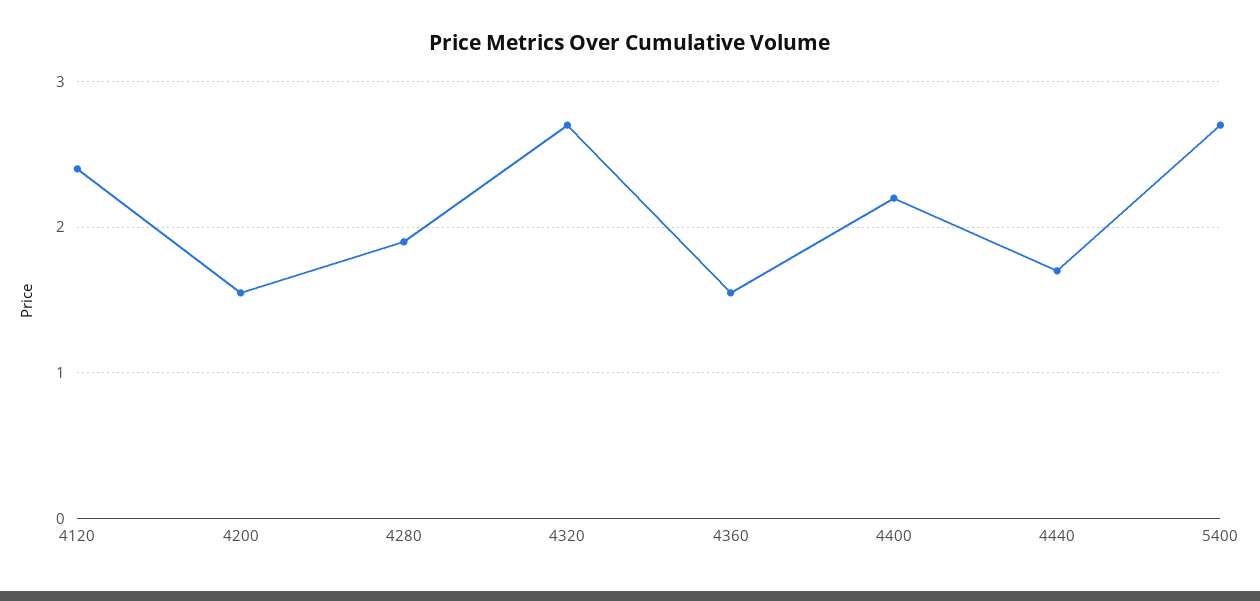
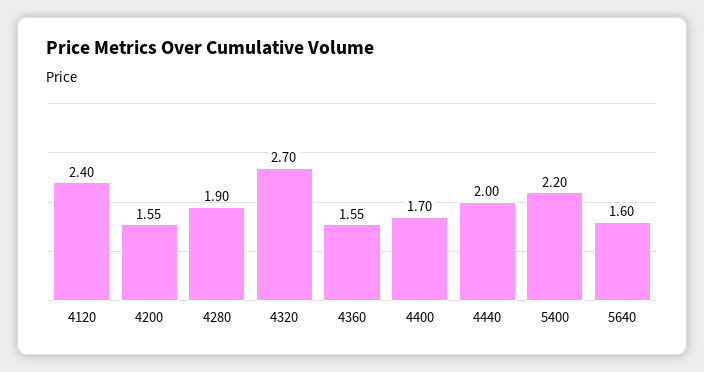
  {
    "4120": 2.4,
    "4200": 1.55,
    "4280": 1.9,
    "4320": 2.7,
    "4360": 1.55,
-   "4400": 2.2,
+   "4400": 1.7,
-   "4440": 1.7,
+   "4440": 2,
-   "5400": 2.7
+   "5400": 2.2,
+   "5640": 1.6
  }

